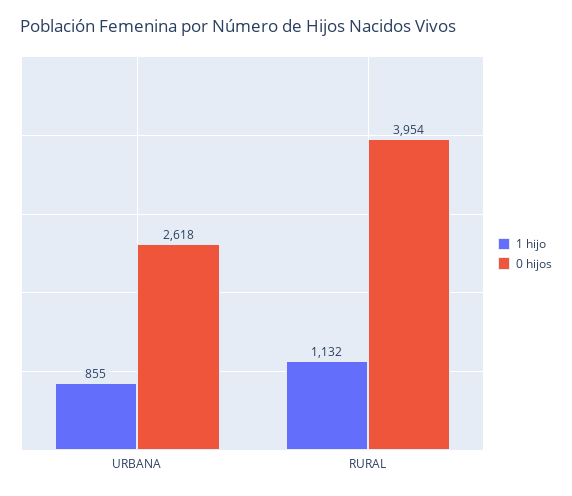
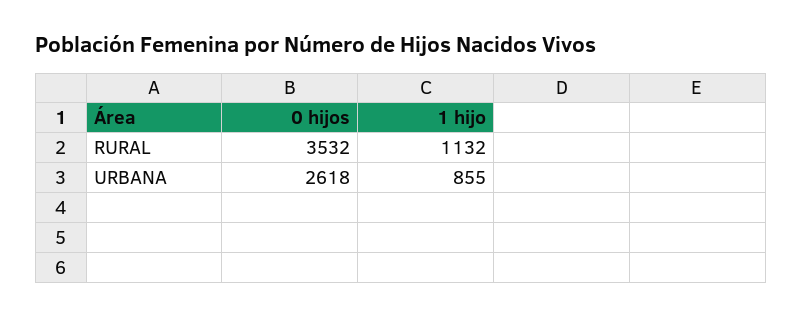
  {
    "1 hijo": {
      "URBANA": 855,
      "RURAL": 1132
    },
    "0 hijos": {
      "URBANA": 2618,
-     "RURAL": 3954
+     "RURAL": 3532
    }
  }

